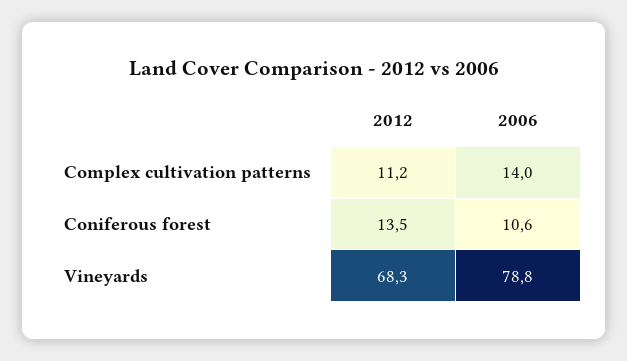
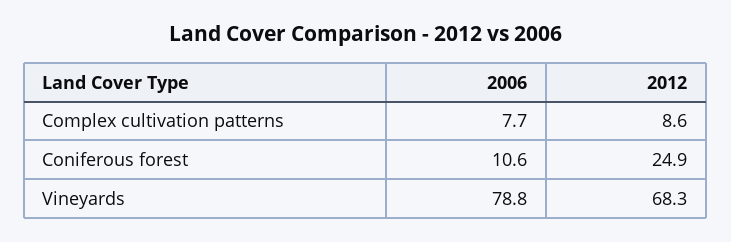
  {
    "2012": {
-     "Complex cultivation patterns": 11.2,
+     "Complex cultivation patterns": 8.6,
-     "Coniferous forest": 13.5,
+     "Coniferous forest": 24.9,
      "Vineyards": 68.3
    },
    "2006": {
-     "Complex cultivation patterns": 14,
+     "Complex cultivation patterns": 7.7,
      "Coniferous forest": 10.6,
      "Vineyards": 78.8
    }
  }

